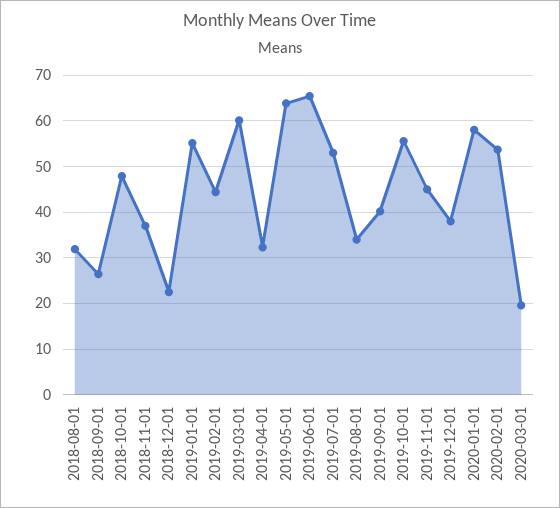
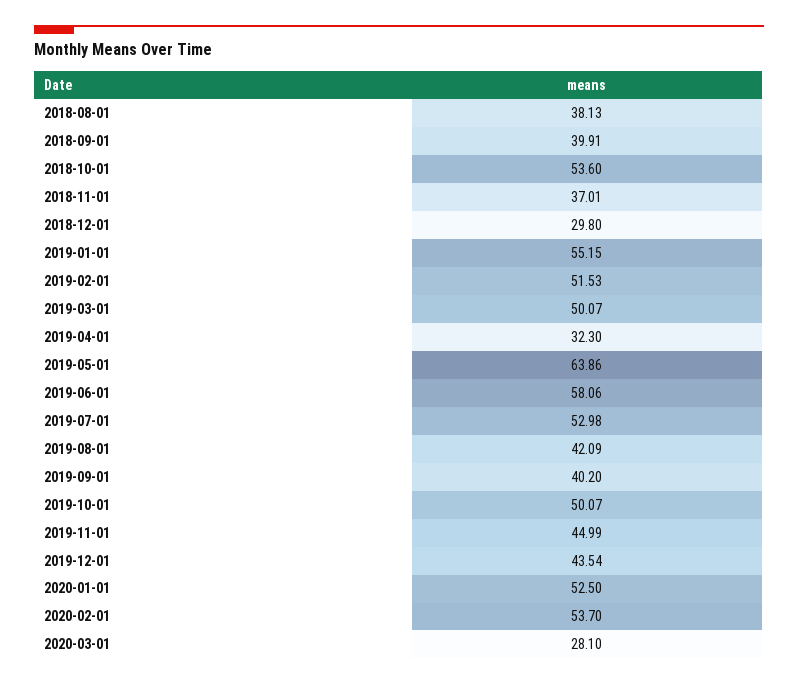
  {
-   "2018-08-01": 32,
+   "2018-08-01": 38.13,
-   "2018-09-01": 26,
+   "2018-09-01": 39.91,
-   "2018-10-01": 48,
+   "2018-10-01": 53.6,
    "2018-11-01": 37.01,
-   "2018-12-01": 22,
+   "2018-12-01": 29.8,
    "2019-01-01": 55.15,
-   "2019-02-01": 44,
+   "2019-02-01": 51.53,
-   "2019-03-01": 60,
+   "2019-03-01": 50.07,
    "2019-04-01": 32.3,
    "2019-05-01": 63.86,
-   "2019-06-01": 66,
+   "2019-06-01": 58.06,
    "2019-07-01": 52.98,
-   "2019-08-01": 34,
+   "2019-08-01": 42.09,
    "2019-09-01": 40.2,
-   "2019-10-01": 56,
+   "2019-10-01": 50.07,
    "2019-11-01": 44.99,
-   "2019-12-01": 38,
+   "2019-12-01": 43.54,
-   "2020-01-01": 58,
+   "2020-01-01": 52.5,
    "2020-02-01": 53.7,
-   "2020-03-01": 20
+   "2020-03-01": 28.1
  }

